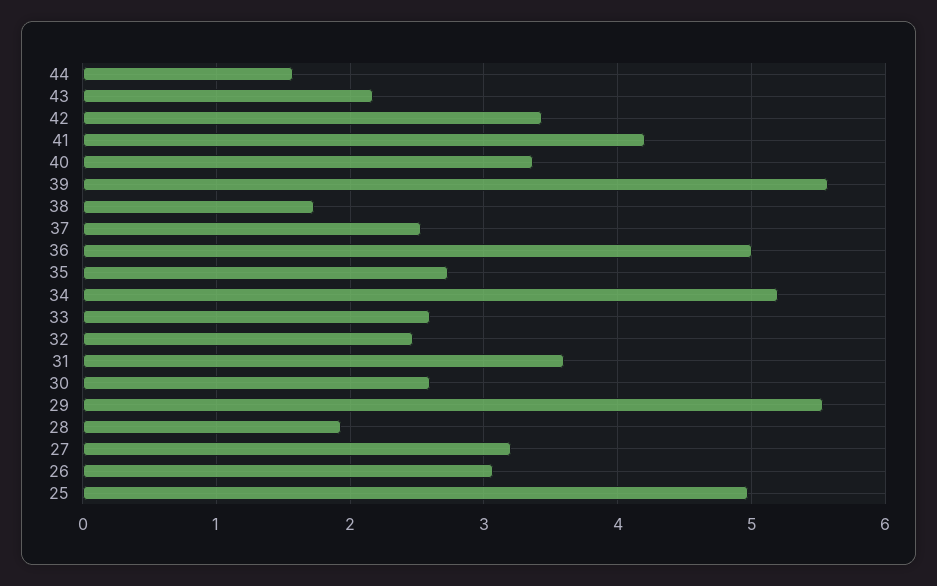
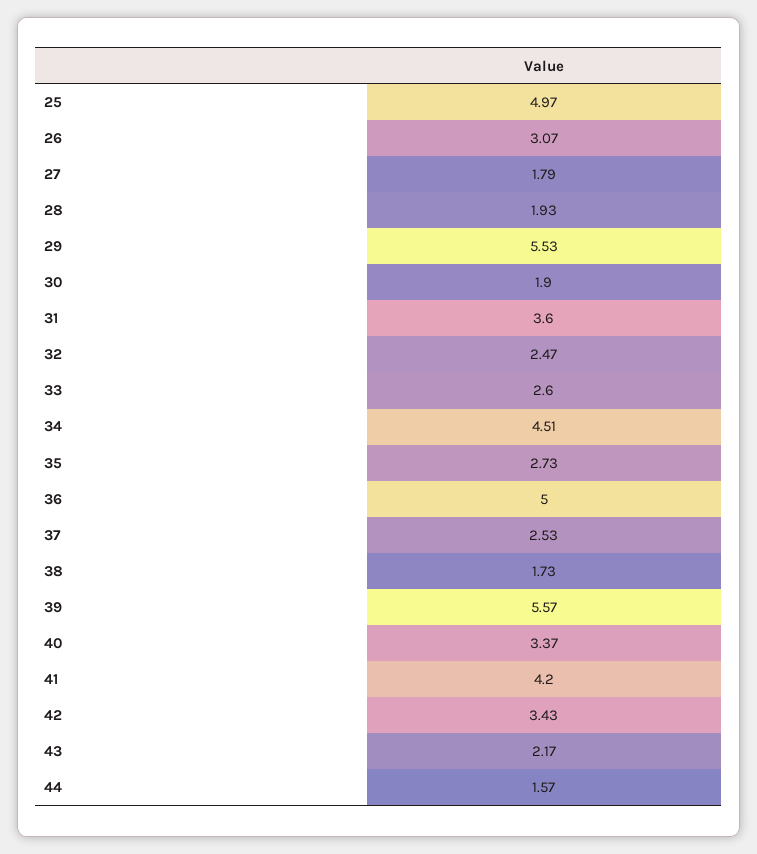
  {
    "44": 1.57,
    "43": 2.17,
    "42": 3.43,
    "41": 4.2,
    "40": 3.37,
    "39": 5.57,
    "38": 1.73,
    "37": 2.53,
    "36": 5,
    "35": 2.73,
-   "34": 5.2,
+   "34": 4.51,
    "33": 2.6,
    "32": 2.47,
    "31": 3.6,
-   "30": 2.6,
+   "30": 1.9,
    "29": 5.53,
    "28": 1.93,
-   "27": 3.2,
+   "27": 1.79,
    "26": 3.07,
    "25": 4.97
  }

